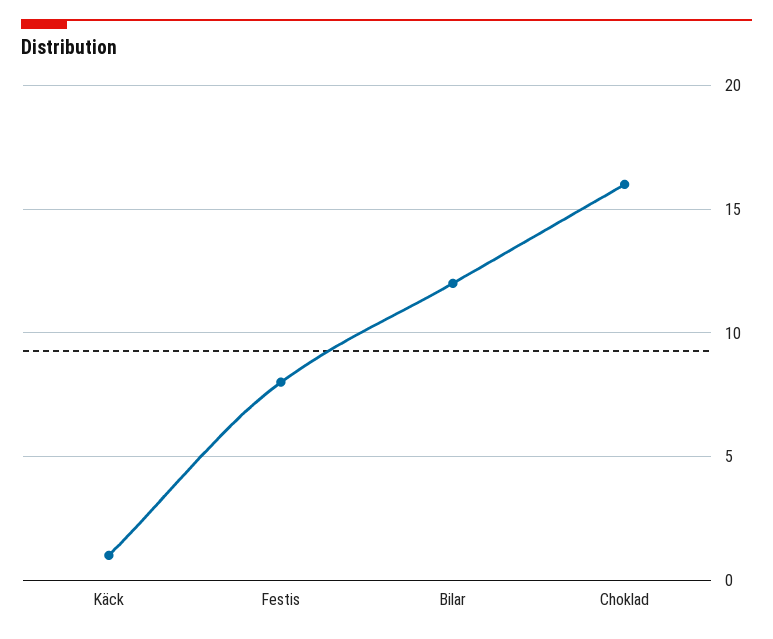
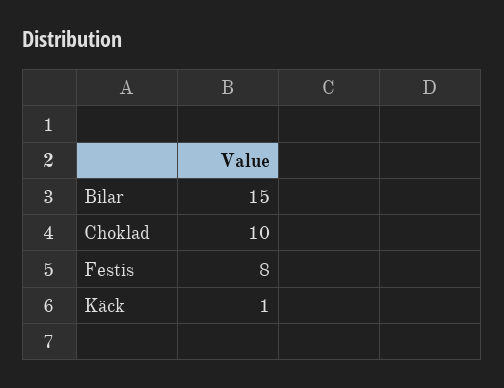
  {
    "Käck": 1,
    "Festis": 8,
-   "Bilar": 12,
+   "Bilar": 15,
-   "Choklad": 16
+   "Choklad": 10
  }

